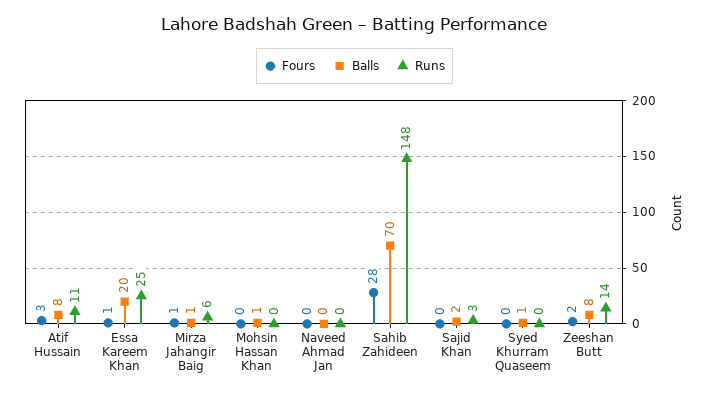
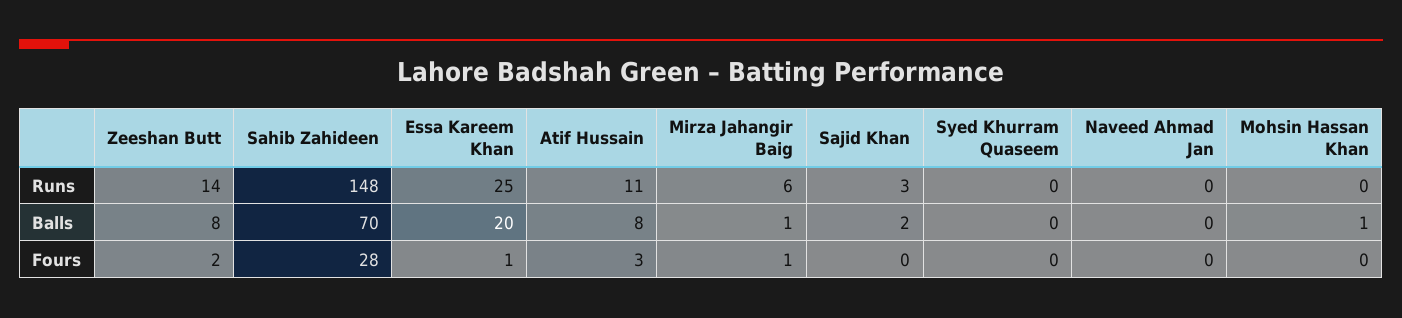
  {
    "Fours": {
      "Atif Hussain": 3,
      "Essa Kareem Khan": 1,
      "Mirza Jahangir Baig": 1,
      "Mohsin Hassan Khan": 0,
      "Naveed Ahmad Jan": 0,
      "Sahib Zahideen": 28,
      "Sajid Khan": 0,
      "Syed Khurram Quaseem": 0,
      "Zeeshan Butt": 2
    },
    "Balls": {
      "Atif Hussain": 8,
      "Essa Kareem Khan": 20,
      "Mirza Jahangir Baig": 1,
      "Mohsin Hassan Khan": 1,
      "Naveed Ahmad Jan": 0,
      "Sahib Zahideen": 70,
      "Sajid Khan": 2,
-     "Syed Khurram Quaseem": 1,
+     "Syed Khurram Quaseem": 0,
      "Zeeshan Butt": 8
    },
    "Runs": {
      "Atif Hussain": 11,
      "Essa Kareem Khan": 25,
      "Mirza Jahangir Baig": 6,
      "Mohsin Hassan Khan": 0,
      "Naveed Ahmad Jan": 0,
      "Sahib Zahideen": 148,
      "Sajid Khan": 3,
      "Syed Khurram Quaseem": 0,
      "Zeeshan Butt": 14
    }
  }

